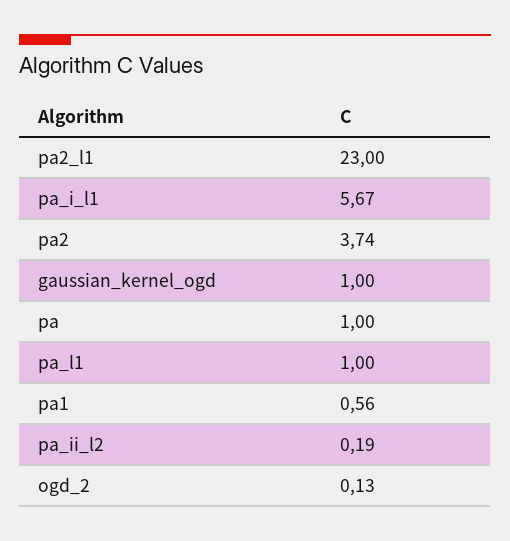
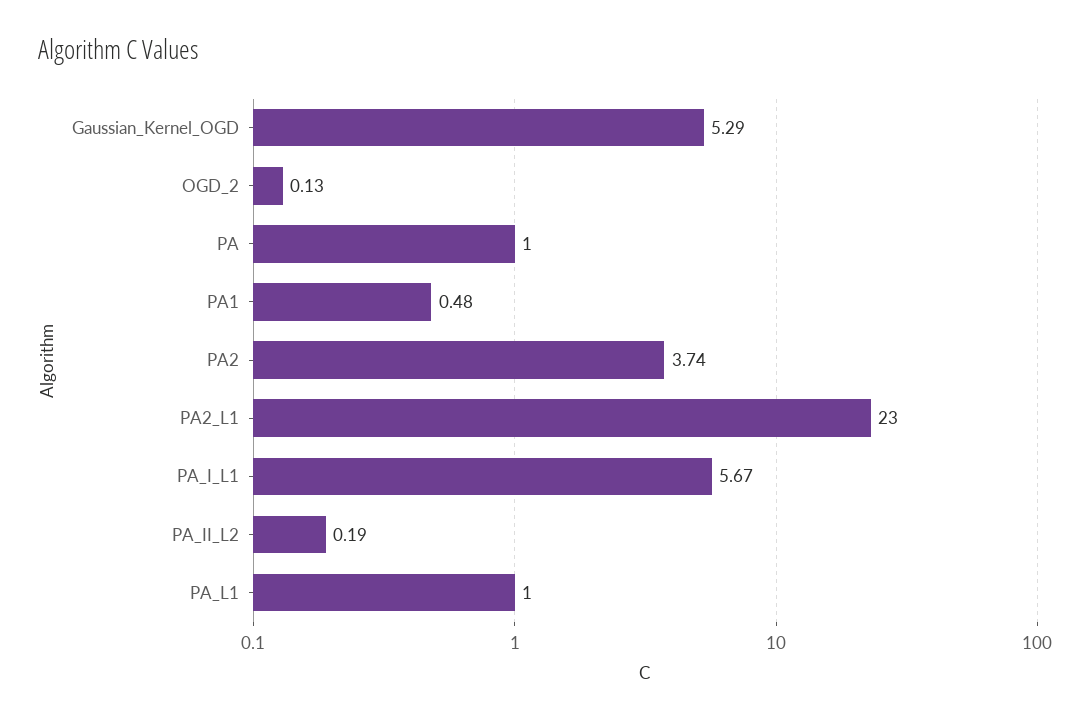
  {
    "pa2_l1": 23,
    "pa_i_l1": 5.67,
    "pa2": 3.74,
-   "gaussian_kernel_ogd": 1,
+   "gaussian_kernel_ogd": 5.29,
    "pa": 1,
    "pa_l1": 1,
-   "pa1": 0.56,
+   "pa1": 0.48,
    "pa_ii_l2": 0.19,
    "ogd_2": 0.13
  }

